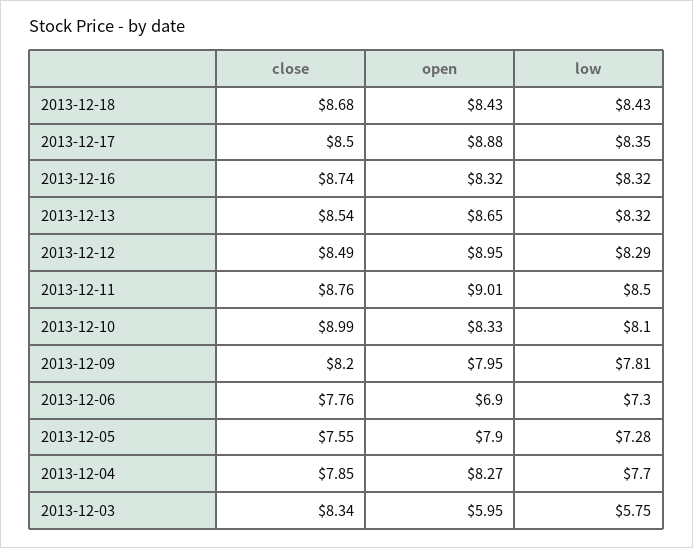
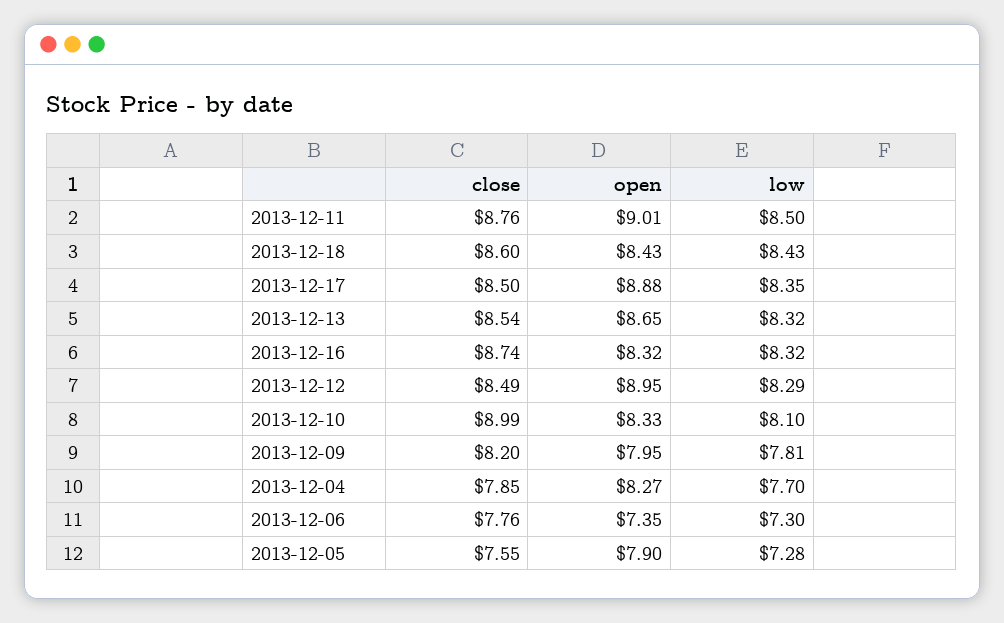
  {
    "close": {
-     "2013-12-18": 8.68,
+     "2013-12-18": 8.6,
      "2013-12-17": 8.5,
      "2013-12-16": 8.74,
      "2013-12-13": 8.54,
      "2013-12-12": 8.49,
      "2013-12-11": 8.76,
      "2013-12-10": 8.99,
      "2013-12-09": 8.2,
      "2013-12-06": 7.76,
      "2013-12-05": 7.55,
-     "2013-12-04": 7.85,
+     "2013-12-04": 7.85
-     "2013-12-03": 8.34
    },
    "open": {
      "2013-12-18": 8.43,
      "2013-12-17": 8.88,
      "2013-12-16": 8.32,
      "2013-12-13": 8.65,
      "2013-12-12": 8.95,
      "2013-12-11": 9.01,
      "2013-12-10": 8.33,
      "2013-12-09": 7.95,
-     "2013-12-06": 6.9,
+     "2013-12-06": 7.35,
      "2013-12-05": 7.9,
-     "2013-12-04": 8.27,
+     "2013-12-04": 8.27
-     "2013-12-03": 5.95
    },
    "low": {
      "2013-12-18": 8.43,
      "2013-12-17": 8.35,
      "2013-12-16": 8.32,
      "2013-12-13": 8.32,
      "2013-12-12": 8.29,
      "2013-12-11": 8.5,
      "2013-12-10": 8.1,
      "2013-12-09": 7.81,
      "2013-12-06": 7.3,
      "2013-12-05": 7.28,
-     "2013-12-04": 7.7,
+     "2013-12-04": 7.7
-     "2013-12-03": 5.75
    }
  }

